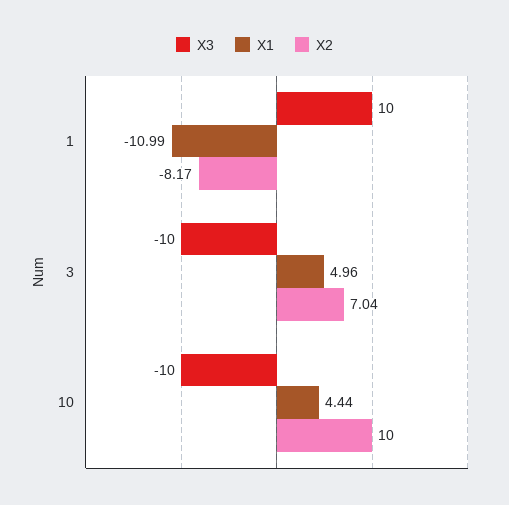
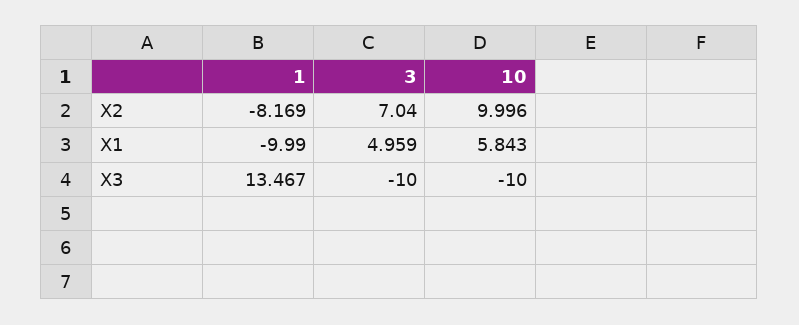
  {
    "X3": {
-     "1": 10,
+     "1": 13.467,
      "3": -10,
      "10": -10
    },
    "X1": {
-     "1": -10.99,
+     "1": -9.99,
      "3": 4.959,
-     "10": 4.44
+     "10": 5.843
    },
    "X2": {
      "1": -8.169,
      "3": 7.04,
      "10": 9.996
    }
  }

